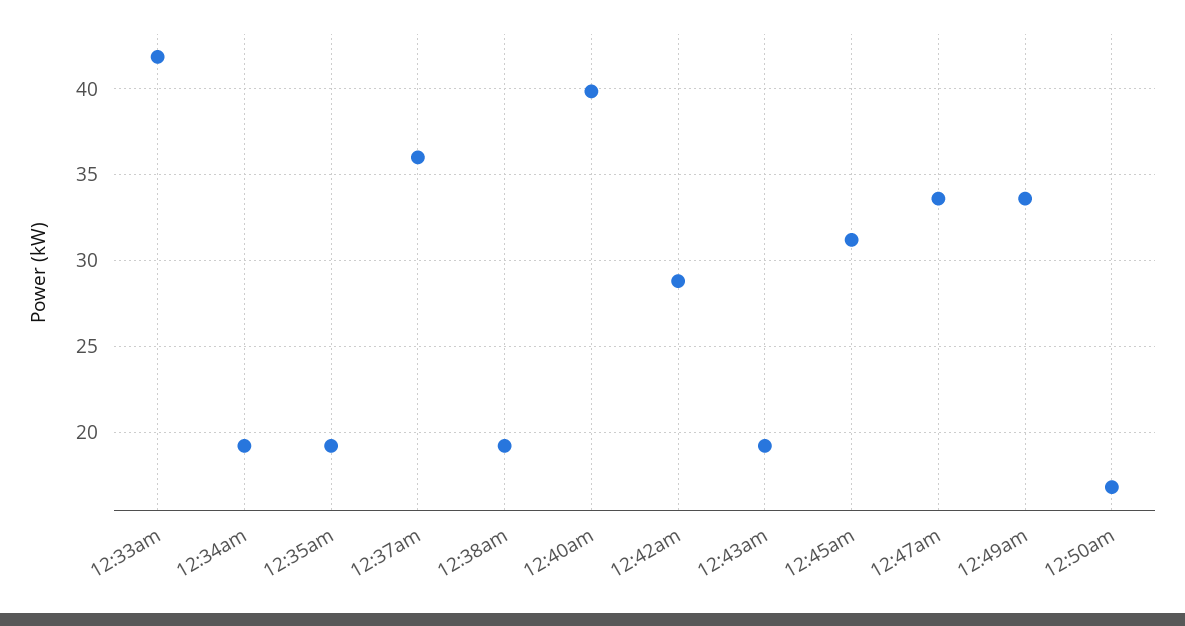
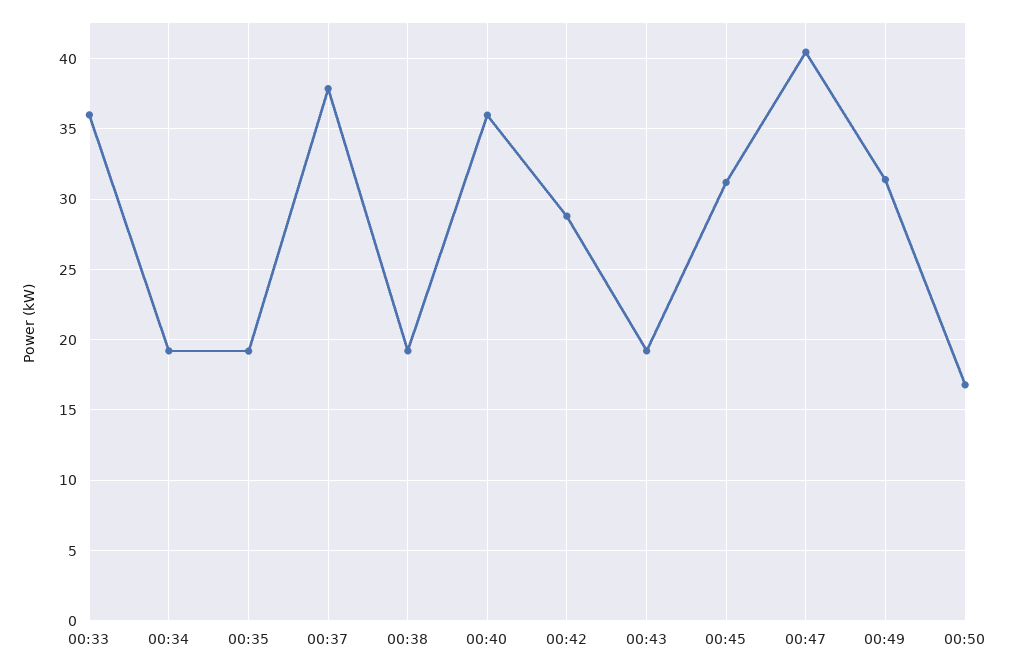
  {
-   "12:33am": 42,
+   "12:33am": 36,
    "12:34am": 19,
    "12:35am": 19,
-   "12:37am": 36,
+   "12:37am": 38,
    "12:38am": 19,
-   "12:40am": 40,
+   "12:40am": 36,
    "12:42am": 29,
    "12:43am": 19,
    "12:45am": 31,
-   "12:47am": 33.5,
+   "12:47am": 40.5,
-   "12:49am": 33.5,
+   "12:49am": 31.5,
    "12:50am": 17
  }

